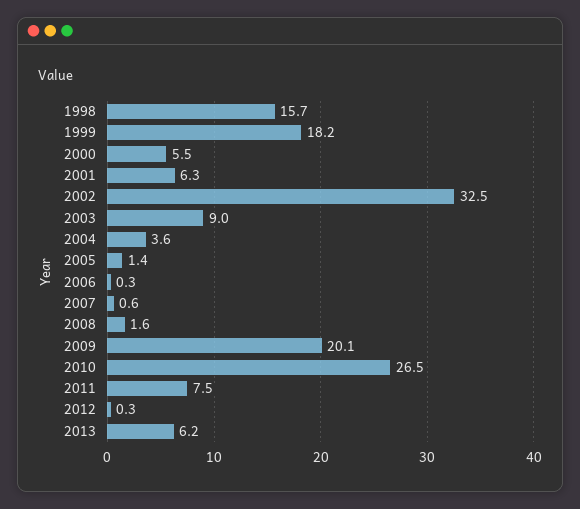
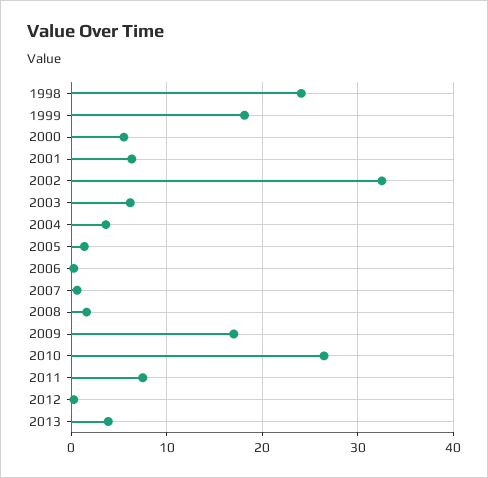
  {
-   "1998": 15.7,
+   "1998": 24,
    "1999": 18.2,
    "2000": 5.5,
    "2001": 6.3,
    "2002": 32.5,
-   "2003": 9,
+   "2003": 6,
    "2004": 3.6,
    "2005": 1.4,
    "2006": 0.3,
    "2007": 0.6,
    "2008": 1.6,
-   "2009": 20.1,
+   "2009": 17,
    "2010": 26.5,
    "2011": 7.5,
    "2012": 0.3,
-   "2013": 6.2
+   "2013": 4
  }

